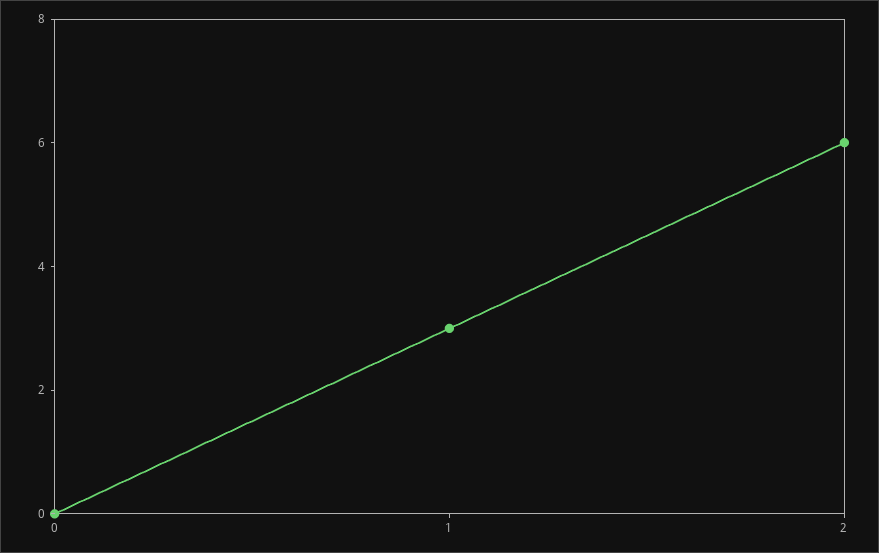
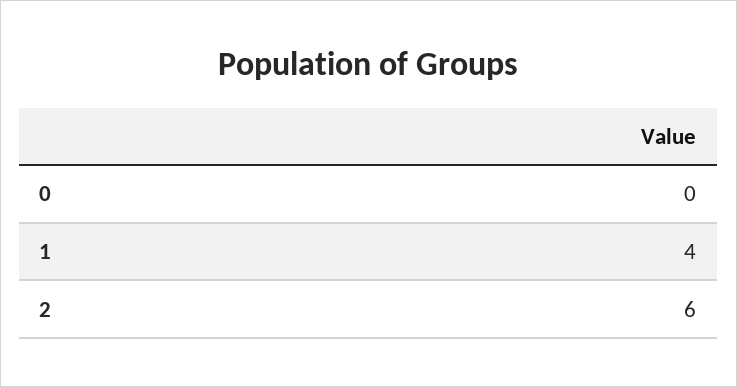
  {
    "0": 0,
-   "1": 3,
+   "1": 4,
    "2": 6
  }

